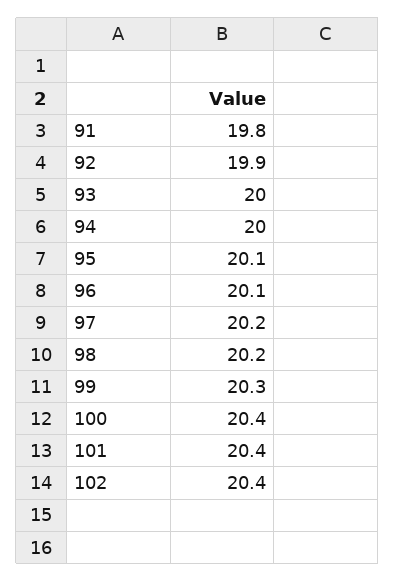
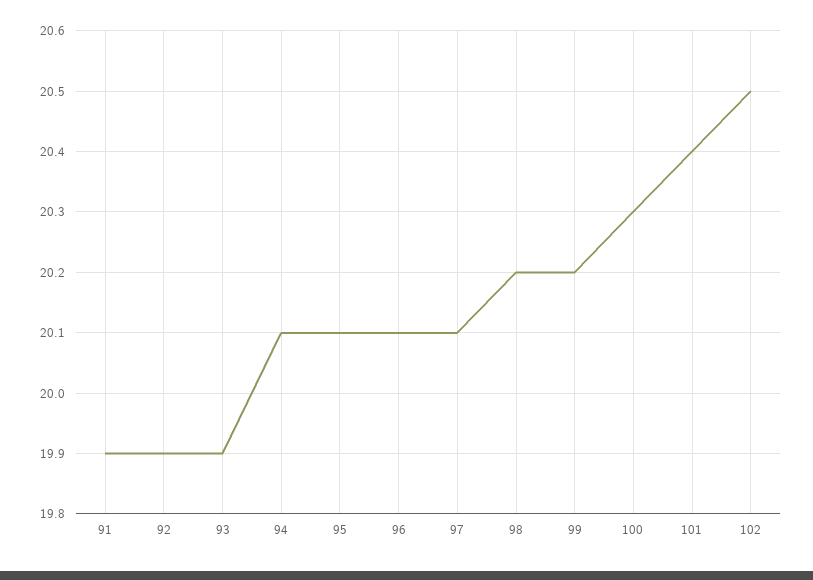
  {
-   "91": 19.8,
+   "91": 19.9,
    "92": 19.9,
-   "93": 20,
+   "93": 19.9,
-   "94": 20,
+   "94": 20.1,
    "95": 20.1,
    "96": 20.1,
-   "97": 20.2,
+   "97": 20.1,
    "98": 20.2,
-   "99": 20.3,
+   "99": 20.2,
-   "100": 20.4,
+   "100": 20.3,
    "101": 20.4,
-   "102": 20.4
+   "102": 20.5
  }

